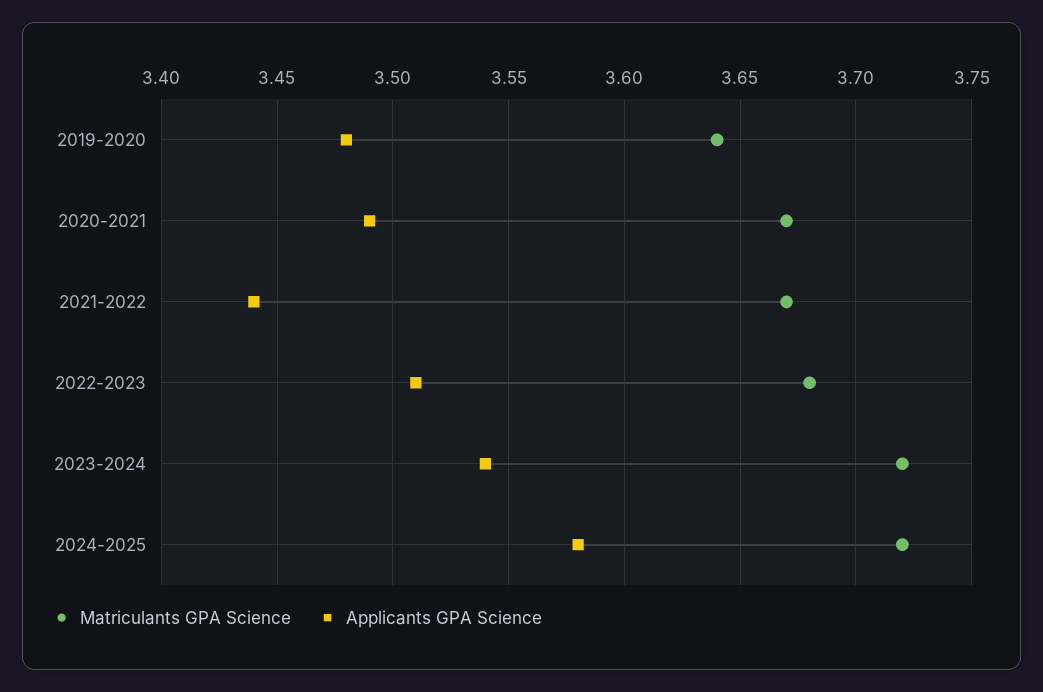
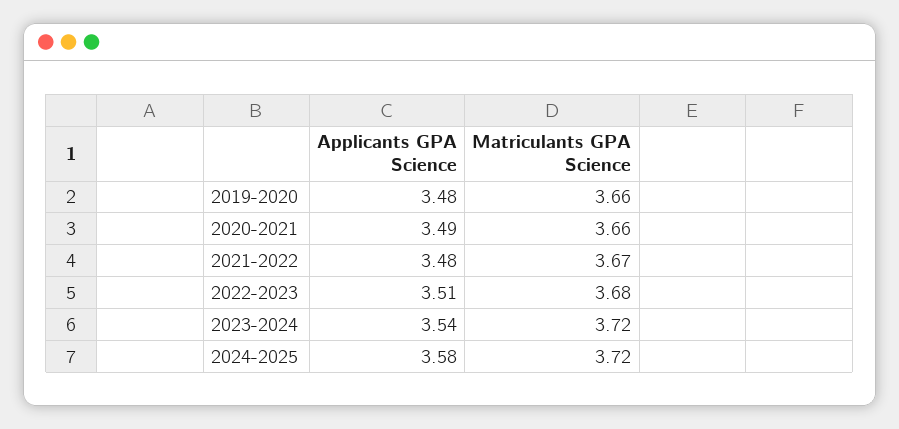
  {
    "Matriculants GPA Science": {
-     "2019-2020": 3.64,
+     "2019-2020": 3.66,
-     "2020-2021": 3.67,
+     "2020-2021": 3.66,
      "2021-2022": 3.67,
      "2022-2023": 3.68,
      "2023-2024": 3.72,
      "2024-2025": 3.72
    },
    "Applicants GPA Science": {
      "2019-2020": 3.48,
      "2020-2021": 3.49,
-     "2021-2022": 3.44,
+     "2021-2022": 3.48,
      "2022-2023": 3.51,
      "2023-2024": 3.54,
      "2024-2025": 3.58
    }
  }

